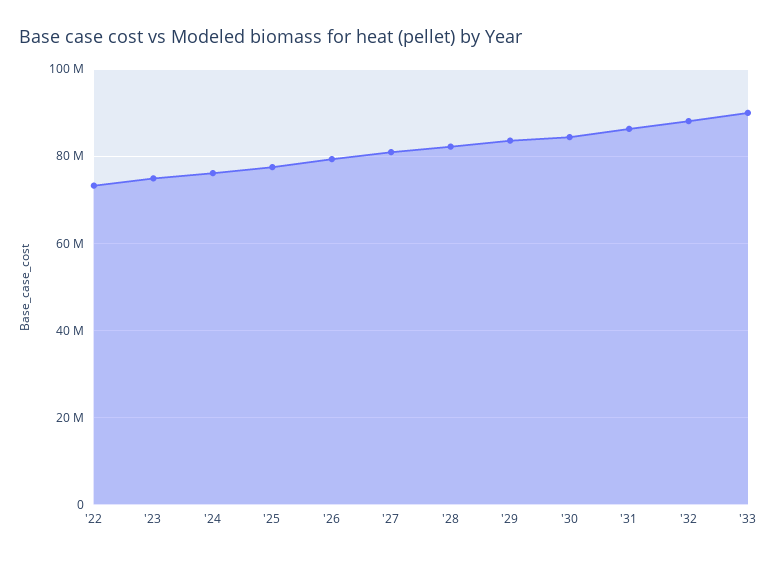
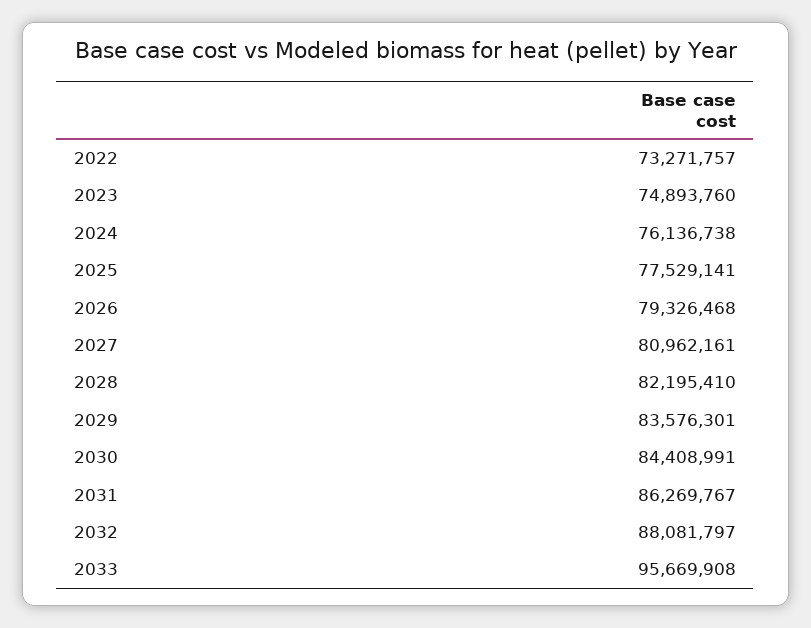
  {
    "'22": 73271757,
    "'23": 74893760,
    "'24": 76136738,
    "'25": 77529141,
    "'26": 79326468,
    "'27": 80962161,
    "'28": 82195410,
    "'29": 83576301,
    "'30": 84408991,
    "'31": 86269767,
    "'32": 88081797,
-   "'33": 90000000
+   "'33": 95669908
  }

